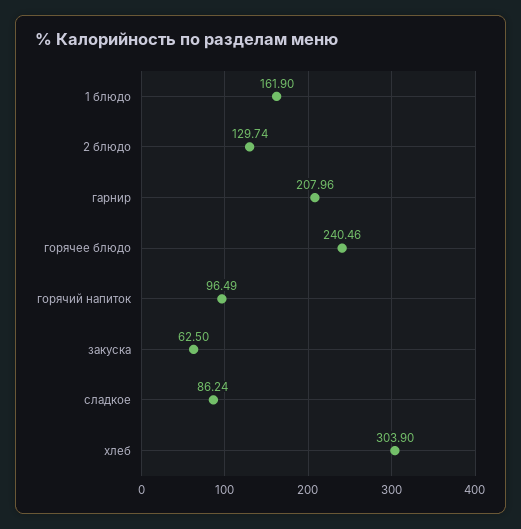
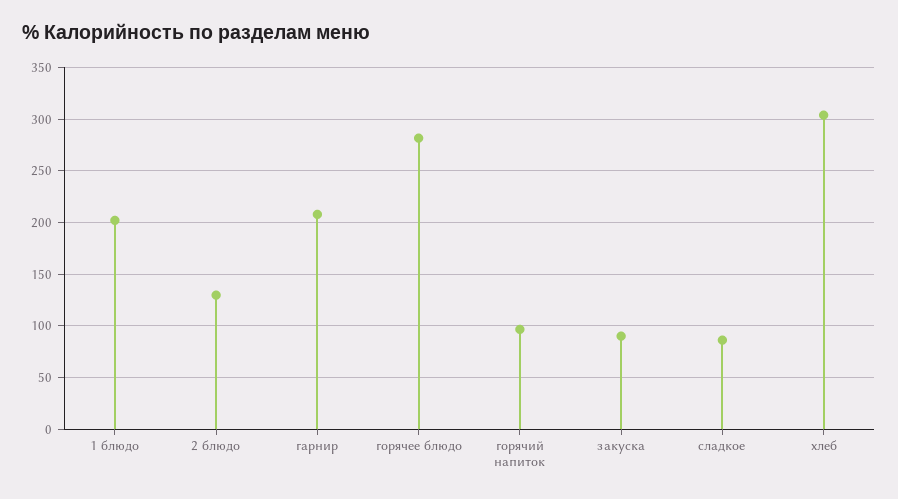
  {
-   "1 блюдо": 161.9,
+   "1 блюдо": 200,
    "2 блюдо": 129.74,
    "гарнир": 207.96,
-   "горячее блюдо": 240.46,
+   "горячее блюдо": 280,
    "горячий напиток": 96.49,
-   "закуска": 62.5,
+   "закуска": 90,
    "сладкое": 86.24,
    "хлеб": 303.9
  }

